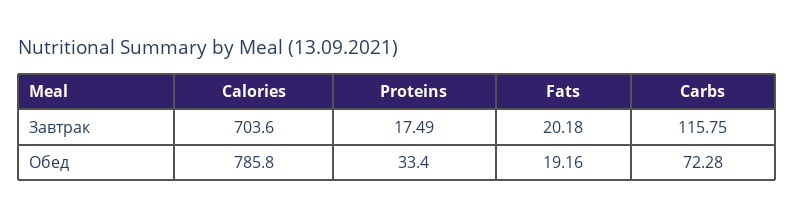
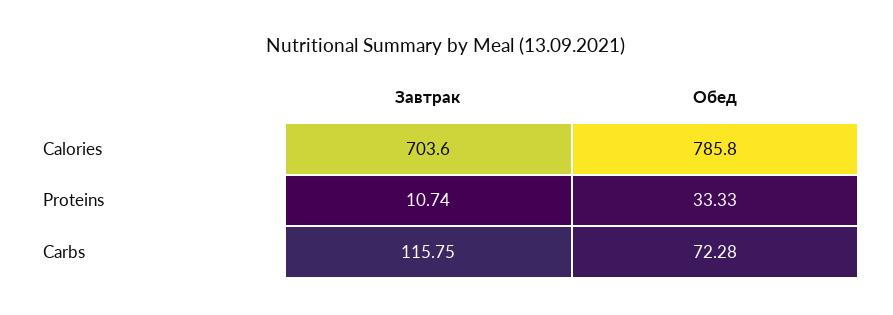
  {
    "Calories": {
      "Завтрак": 703.6,
      "Обед": 785.8
    },
    "Proteins": {
-     "Завтрак": 17.49,
+     "Завтрак": 10.74,
-     "Обед": 33.4
+     "Обед": 33.33
    },
-   "Fats": {
-     "Завтрак": 20.18,
-     "Обед": 19.16
-   },
    "Carbs": {
      "Завтрак": 115.75,
      "Обед": 72.28
    }
  }

